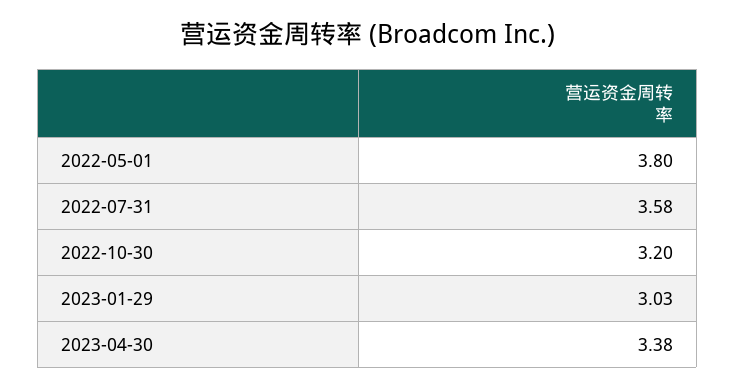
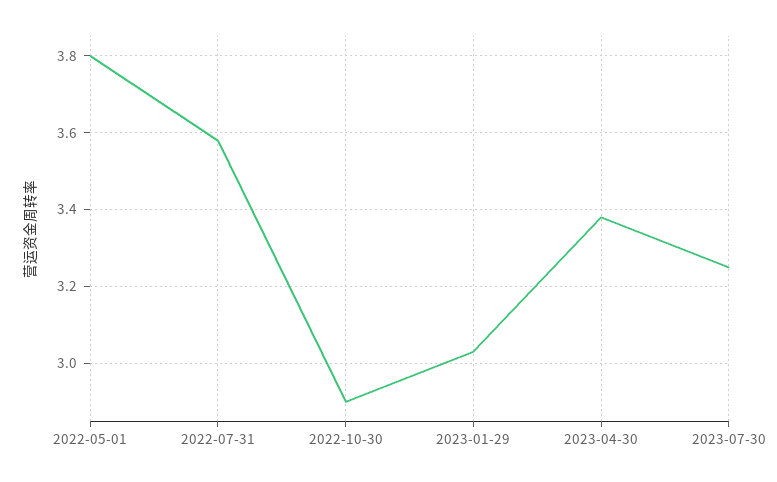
  {
    "2022-05-01": 3.8,
    "2022-07-31": 3.58,
-   "2022-10-30": 3.2,
+   "2022-10-30": 2.9,
    "2023-01-29": 3.03,
-   "2023-04-30": 3.38
+   "2023-04-30": 3.38,
+   "2023-07-30": 3.25
  }

